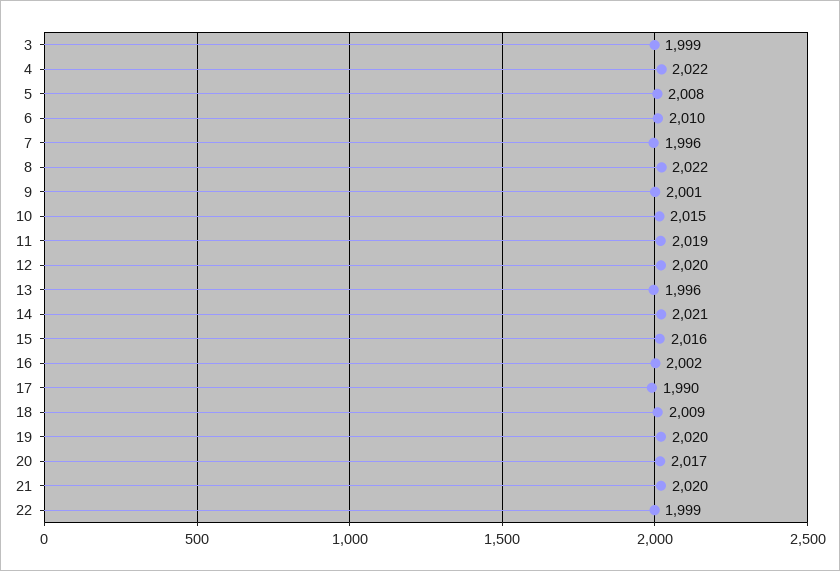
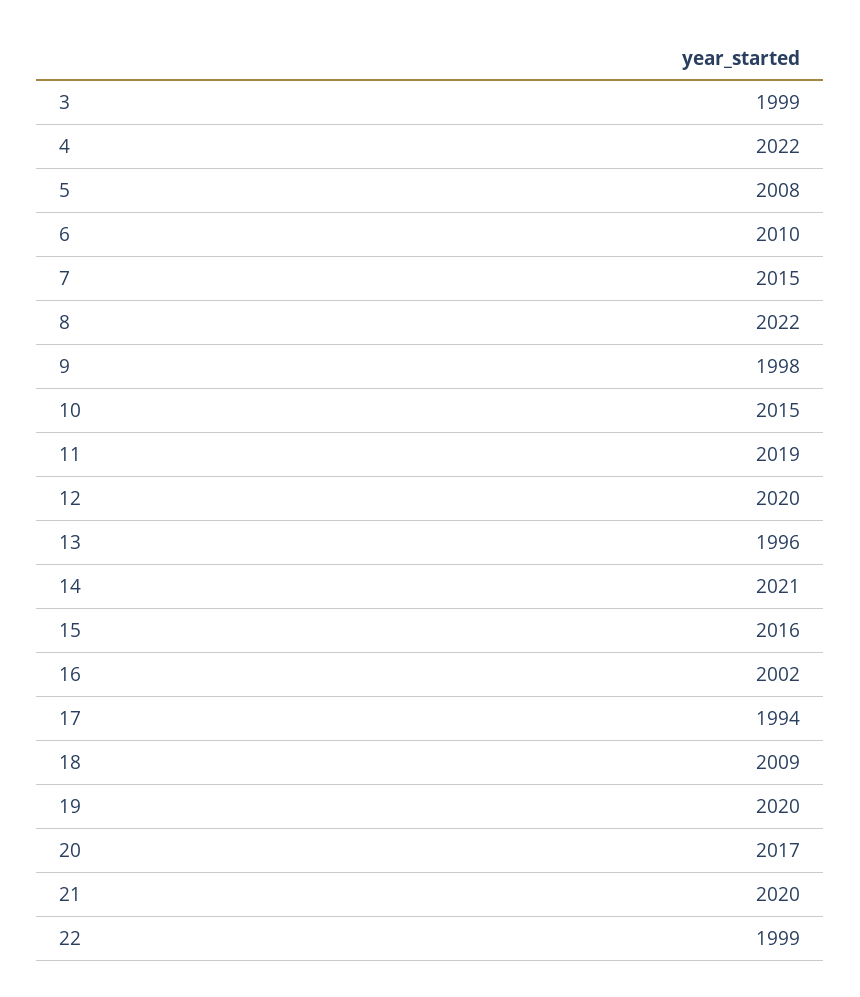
  {
    "3": 1999,
    "4": 2022,
    "5": 2008,
    "6": 2010,
-   "7": 1996,
+   "7": 2015,
    "8": 2022,
-   "9": 2001,
+   "9": 1998,
    "10": 2015,
    "11": 2019,
    "12": 2020,
    "13": 1996,
    "14": 2021,
    "15": 2016,
    "16": 2002,
-   "17": 1990,
+   "17": 1994,
    "18": 2009,
    "19": 2020,
    "20": 2017,
    "21": 2020,
    "22": 1999
  }

